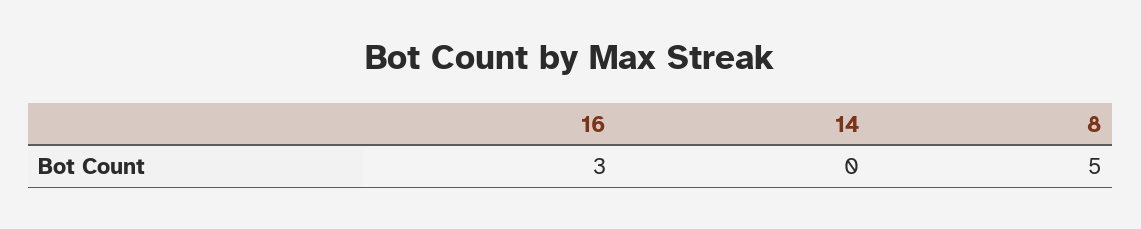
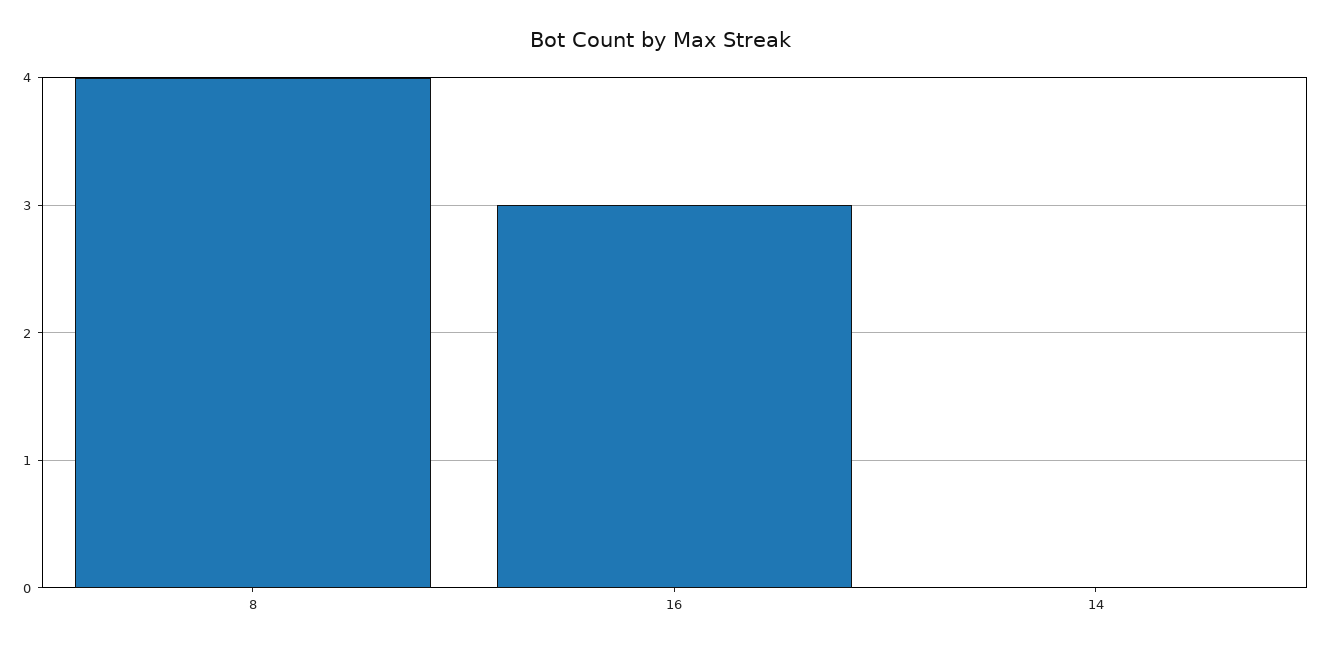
  {
    "16": 3,
    "14": 0,
-   "8": 5
+   "8": 4
  }

